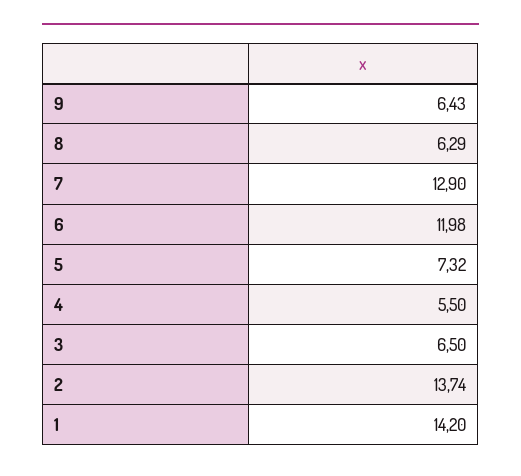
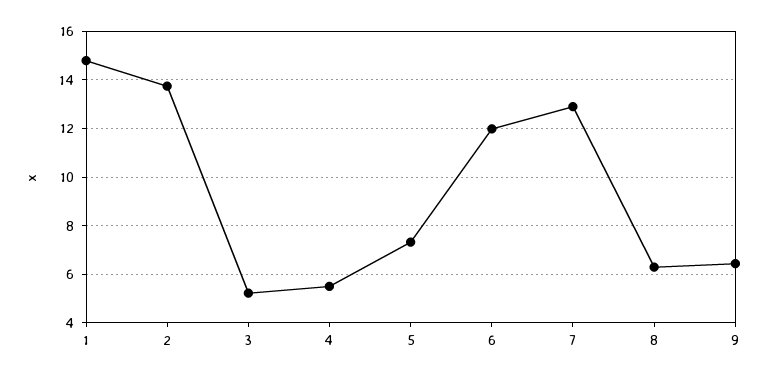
  {
    "9": 6.43,
    "8": 6.29,
    "7": 12.9,
    "6": 11.98,
    "5": 7.32,
    "4": 5.5,
-   "3": 6.5,
+   "3": 5.25,
    "2": 13.74,
-   "1": 14.2
+   "1": 14.75
  }

